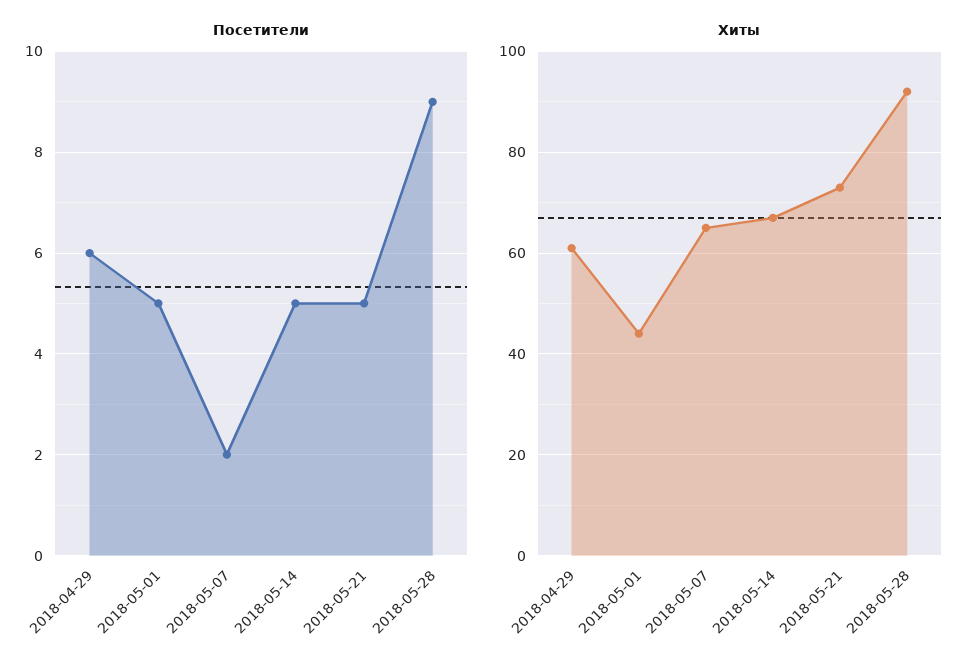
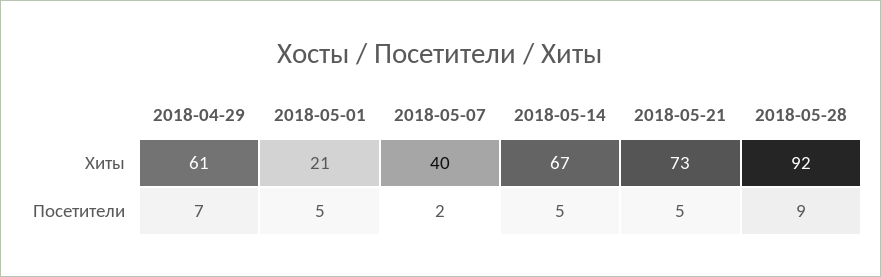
  {
    "Посетители": {
-     "2018-04-29": 6,
+     "2018-04-29": 7,
      "2018-05-01": 5,
      "2018-05-07": 2,
      "2018-05-14": 5,
      "2018-05-21": 5,
      "2018-05-28": 9
    },
    "Хиты": {
      "2018-04-29": 61,
-     "2018-05-01": 45,
+     "2018-05-01": 21,
-     "2018-05-07": 65,
+     "2018-05-07": 40,
      "2018-05-14": 67,
      "2018-05-21": 73,
      "2018-05-28": 92
    }
  }

